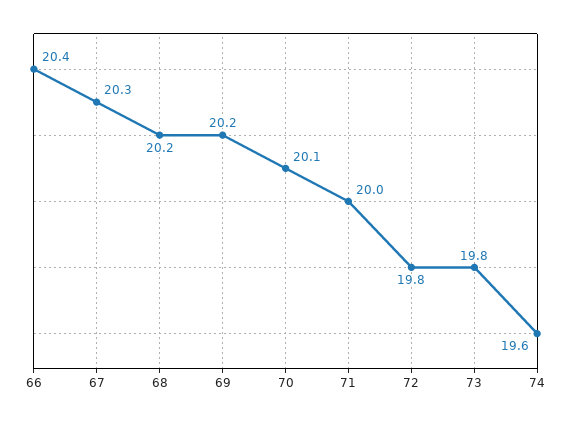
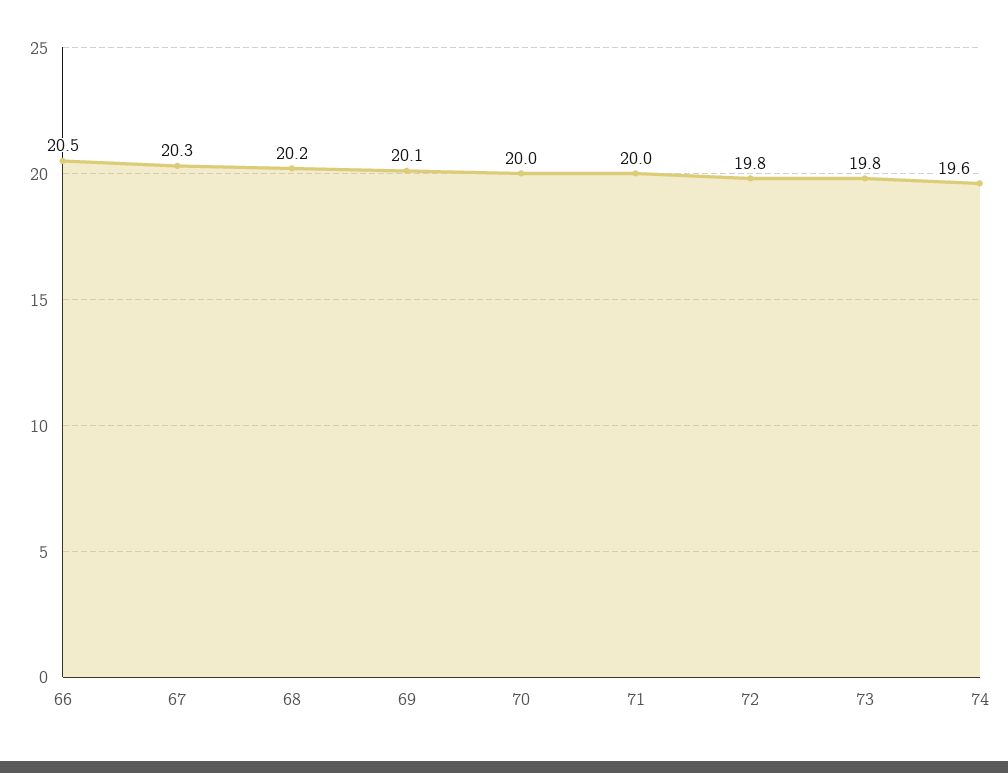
  {
-   "66": 20.4,
+   "66": 20.5,
    "67": 20.3,
    "68": 20.2,
-   "69": 20.2,
+   "69": 20.1,
-   "70": 20.1,
+   "70": 20,
    "71": 20,
    "72": 19.8,
    "73": 19.8,
    "74": 19.6
  }

